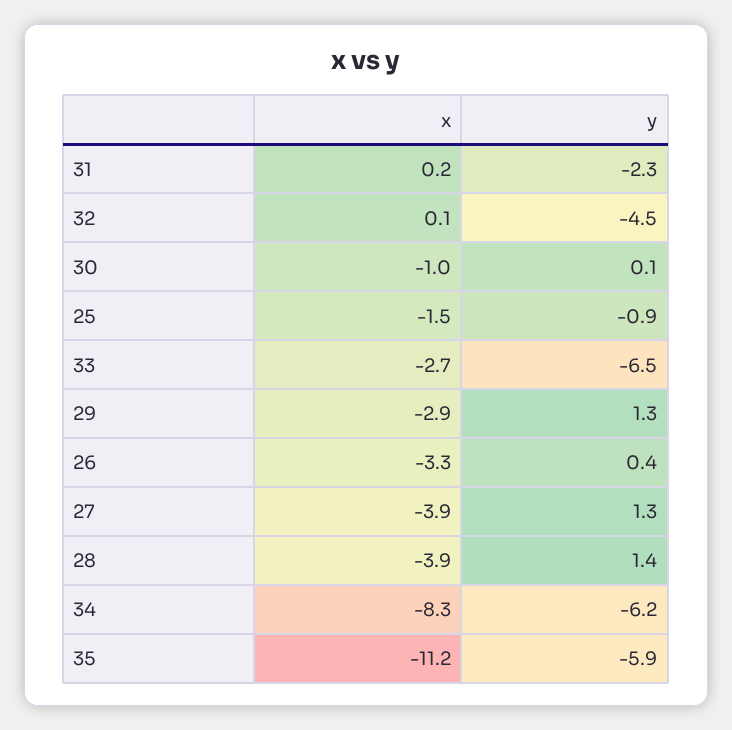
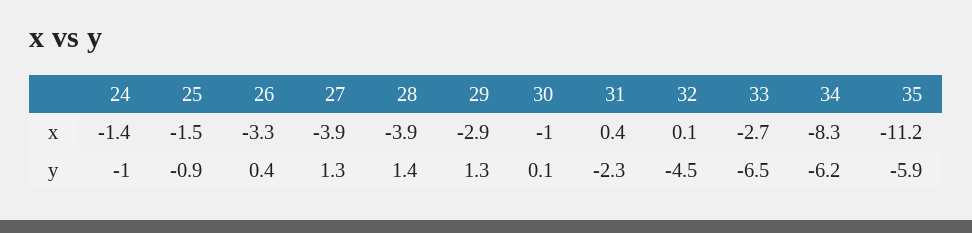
  {
    "x": {
-     "31": 0.2,
+     "31": 0.4,
      "32": 0.1,
      "30": -1,
      "25": -1.5,
      "33": -2.7,
      "29": -2.9,
      "26": -3.3,
      "27": -3.9,
      "28": -3.9,
      "34": -8.3,
-     "35": -11.2
+     "35": -11.2,
+     "24": -1.4
    },
    "y": {
      "31": -2.3,
      "32": -4.5,
      "30": 0.1,
      "25": -0.9,
      "33": -6.5,
      "29": 1.3,
      "26": 0.4,
      "27": 1.3,
      "28": 1.4,
      "34": -6.2,
-     "35": -5.9
+     "35": -5.9,
+     "24": -1
    }
  }

